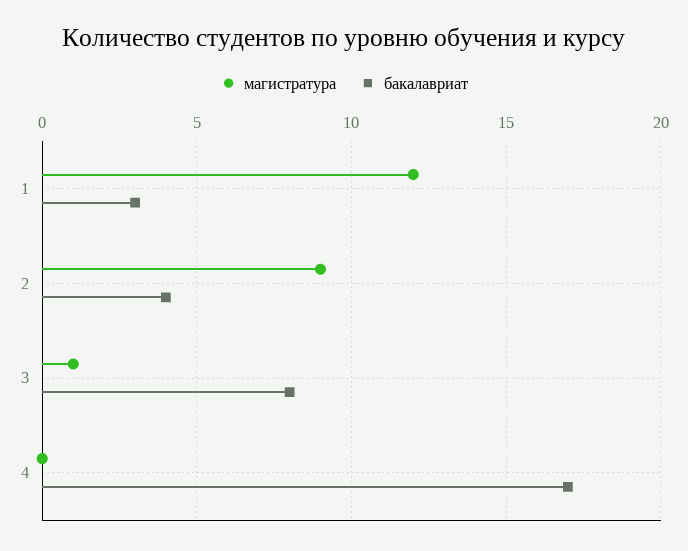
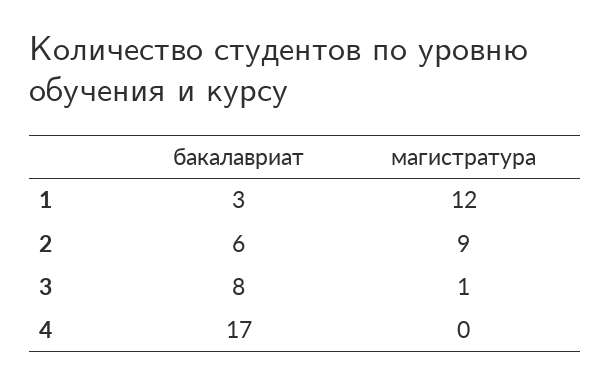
  {
    "магистратура": {
      "1": 12,
      "2": 9,
      "3": 1,
      "4": 0
    },
    "бакалавриат": {
      "1": 3,
-     "2": 4,
+     "2": 6,
      "3": 8,
      "4": 17
    }
  }

